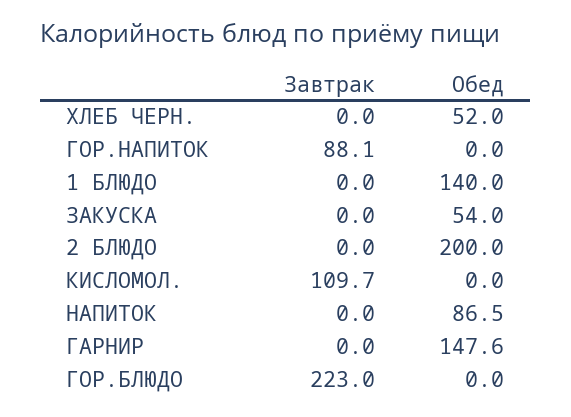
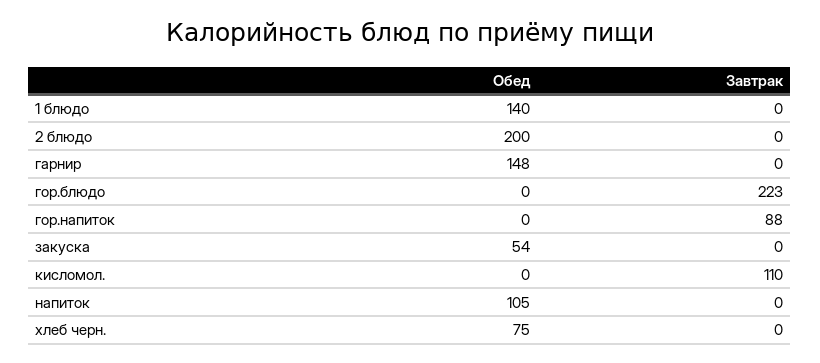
  {
    "Завтрак": {
      "ХЛЕБ ЧЕРН.": 0,
      "ГОР.НАПИТОК": 88.1,
      "1 БЛЮДО": 0,
      "ЗАКУСКА": 0,
      "2 БЛЮДО": 0,
      "КИСЛОМОЛ.": 109.7,
      "НАПИТОК": 0,
      "ГАРНИР": 0,
      "ГОР.БЛЮДО": 223
    },
    "Обед": {
-     "ХЛЕБ ЧЕРН.": 52,
+     "ХЛЕБ ЧЕРН.": 75,
      "ГОР.НАПИТОК": 0,
      "1 БЛЮДО": 140,
      "ЗАКУСКА": 54,
      "2 БЛЮДО": 200,
      "КИСЛОМОЛ.": 0,
-     "НАПИТОК": 86.5,
+     "НАПИТОК": 105,
      "ГАРНИР": 147.6,
      "ГОР.БЛЮДО": 0
    }
  }

